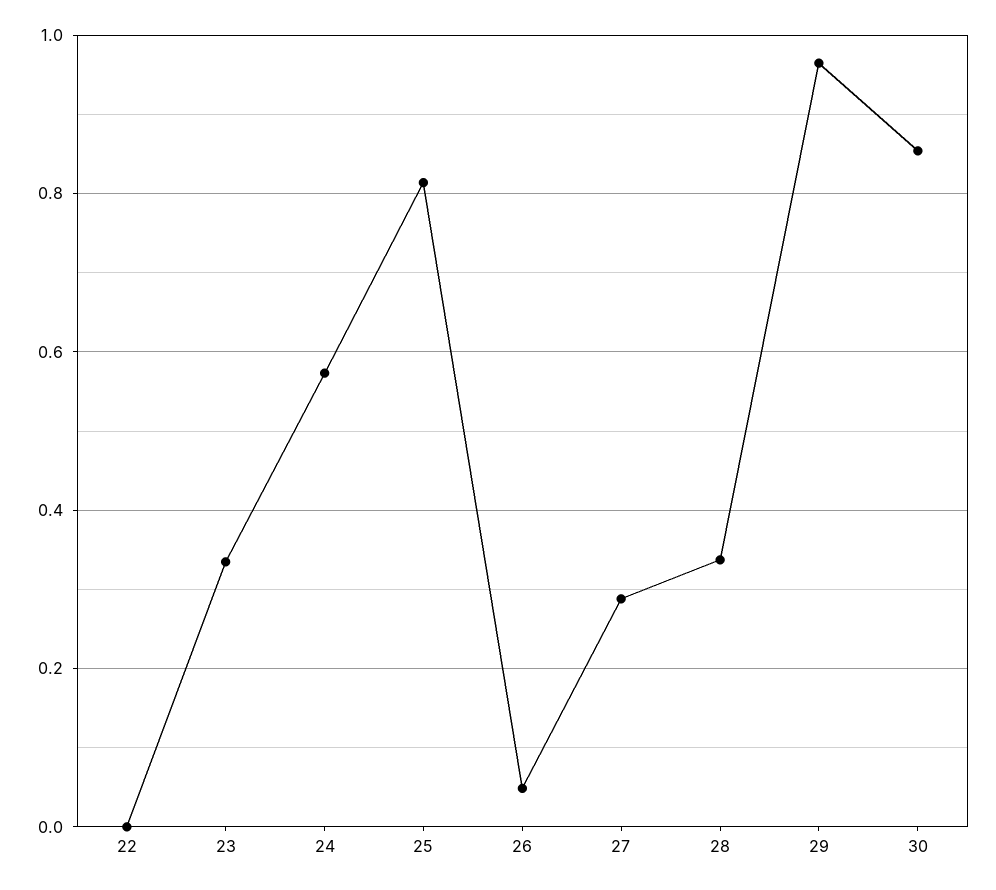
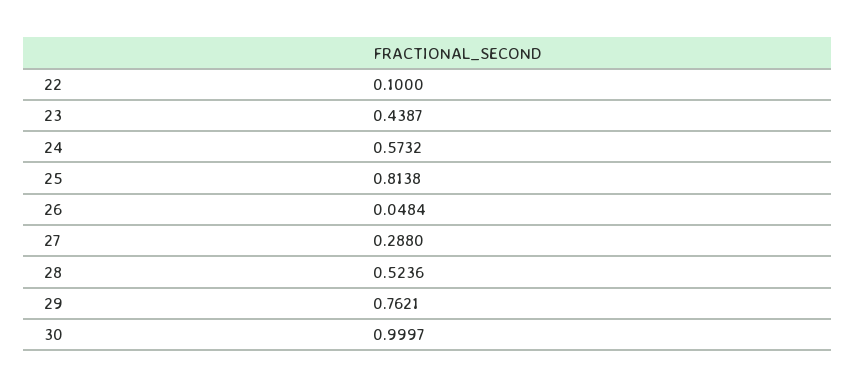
  {
-   "22": 0,
+   "22": 0.1,
-   "23": 0.34,
+   "23": 0.4387,
    "24": 0.5732,
    "25": 0.8138,
    "26": 0.0484,
    "27": 0.288,
-   "28": 0.34,
+   "28": 0.5236,
-   "29": 0.96,
+   "29": 0.7621,
-   "30": 0.86
+   "30": 0.9997
  }

